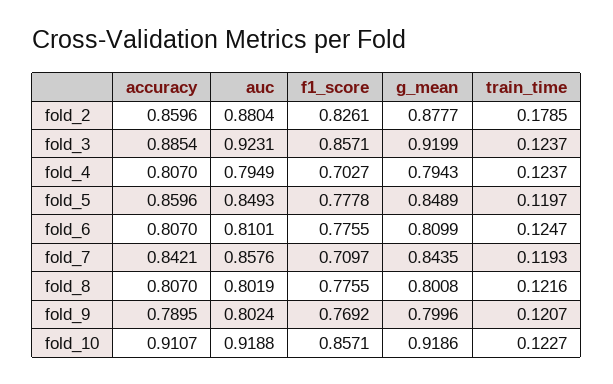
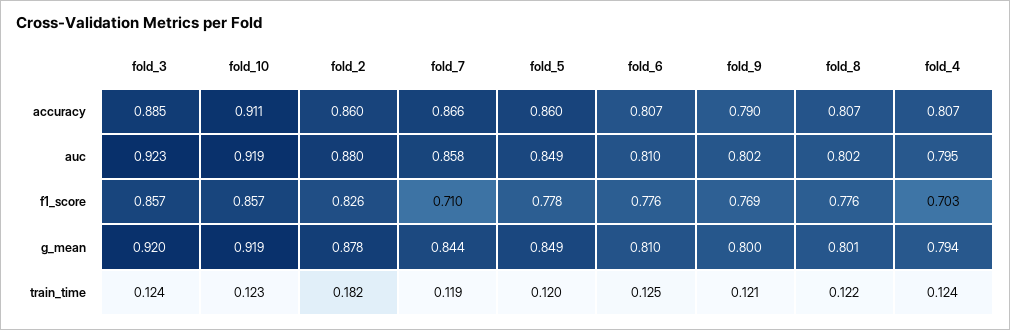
  {
    "accuracy": {
      "fold_2": 0.8596,
      "fold_3": 0.8854,
      "fold_4": 0.807,
      "fold_5": 0.8596,
      "fold_6": 0.807,
-     "fold_7": 0.8421,
+     "fold_7": 0.866,
      "fold_8": 0.807,
      "fold_9": 0.7895,
      "fold_10": 0.9107
    },
    "auc": {
      "fold_2": 0.8804,
      "fold_3": 0.9231,
      "fold_4": 0.7949,
      "fold_5": 0.8493,
      "fold_6": 0.8101,
      "fold_7": 0.8576,
      "fold_8": 0.8019,
      "fold_9": 0.8024,
      "fold_10": 0.9188
    },
    "f1_score": {
      "fold_2": 0.8261,
      "fold_3": 0.8571,
      "fold_4": 0.7027,
      "fold_5": 0.7778,
      "fold_6": 0.7755,
      "fold_7": 0.7097,
      "fold_8": 0.7755,
      "fold_9": 0.7692,
      "fold_10": 0.8571
    },
    "g_mean": {
      "fold_2": 0.8777,
      "fold_3": 0.9199,
      "fold_4": 0.7943,
      "fold_5": 0.8489,
      "fold_6": 0.8099,
      "fold_7": 0.8435,
      "fold_8": 0.8008,
      "fold_9": 0.7996,
      "fold_10": 0.9186
    },
    "train_time": {
-     "fold_2": 0.1785,
+     "fold_2": 0.182,
      "fold_3": 0.1237,
      "fold_4": 0.1237,
      "fold_5": 0.1197,
      "fold_6": 0.1247,
      "fold_7": 0.1193,
      "fold_8": 0.1216,
      "fold_9": 0.1207,
      "fold_10": 0.1227
    }
  }

